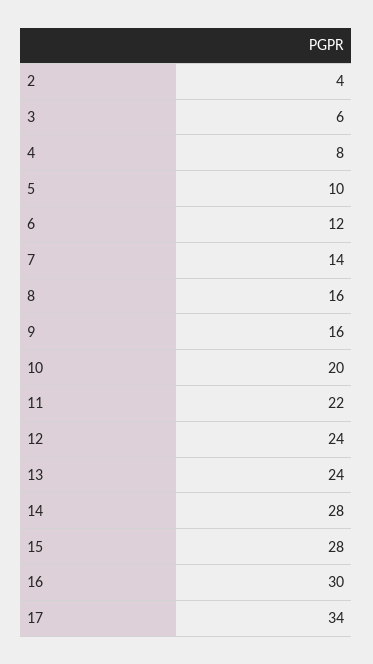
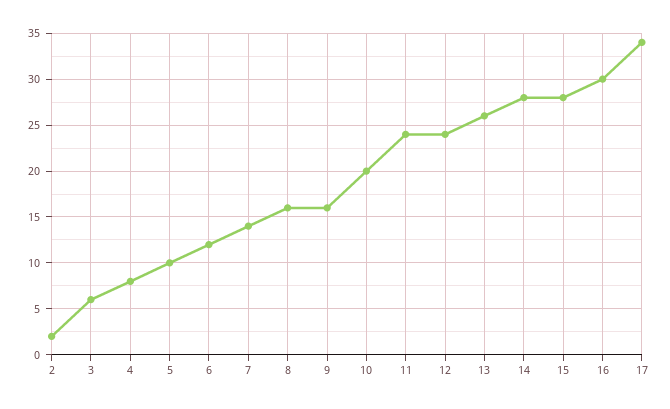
  {
-   "2": 4,
+   "2": 2,
    "3": 6,
    "4": 8,
    "5": 10,
    "6": 12,
    "7": 14,
    "8": 16,
    "9": 16,
    "10": 20,
-   "11": 22,
+   "11": 24,
    "12": 24,
-   "13": 24,
+   "13": 26,
    "14": 28,
    "15": 28,
    "16": 30,
    "17": 34
  }

